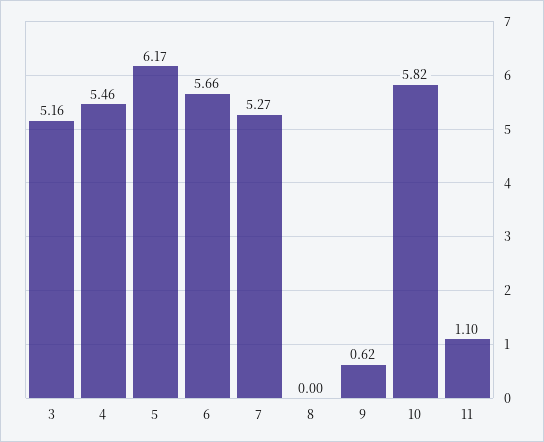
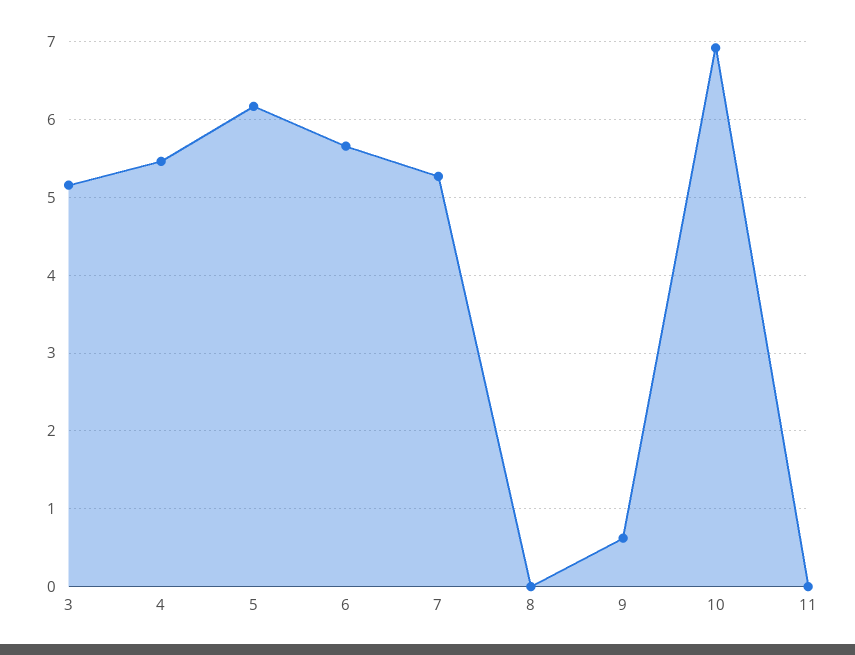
  {
    "3": 5.16,
    "4": 5.46,
    "5": 6.17,
    "6": 5.66,
    "7": 5.27,
    "8": 0,
    "9": 0.62,
-   "10": 5.82,
+   "10": 6.9,
-   "11": 1.1
+   "11": 0
  }

